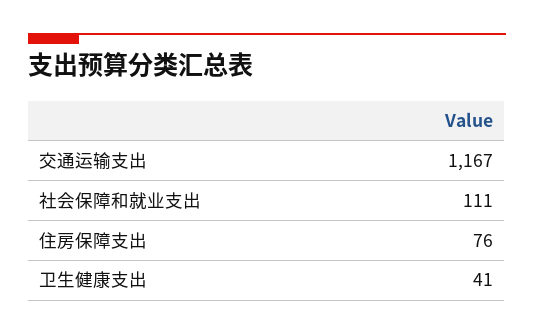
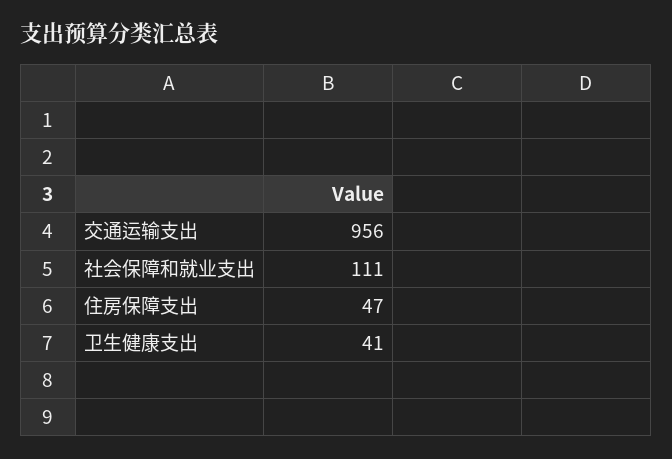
  {
-   "交通运输支出": 1167,
+   "交通运输支出": 956,
    "社会保障和就业支出": 111,
-   "住房保障支出": 76,
+   "住房保障支出": 47,
    "卫生健康支出": 41
  }

